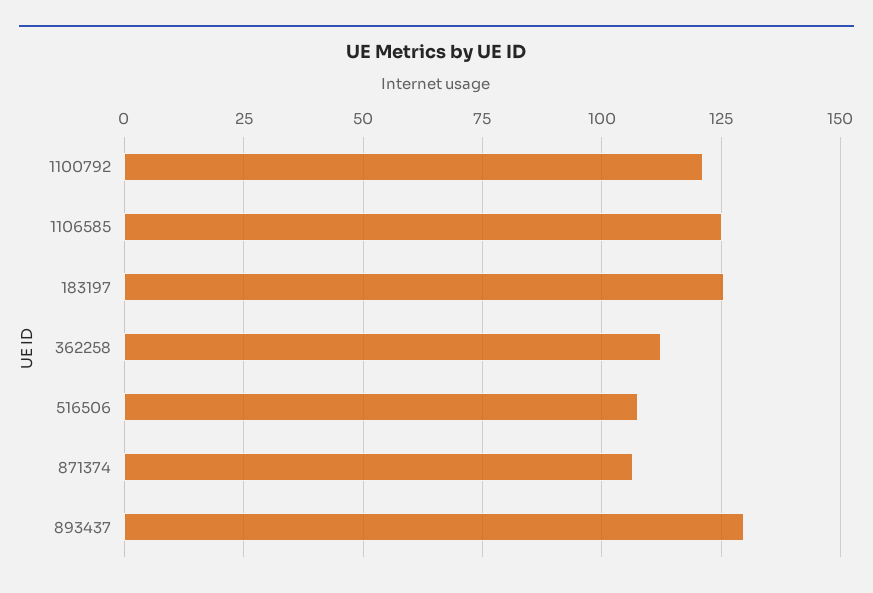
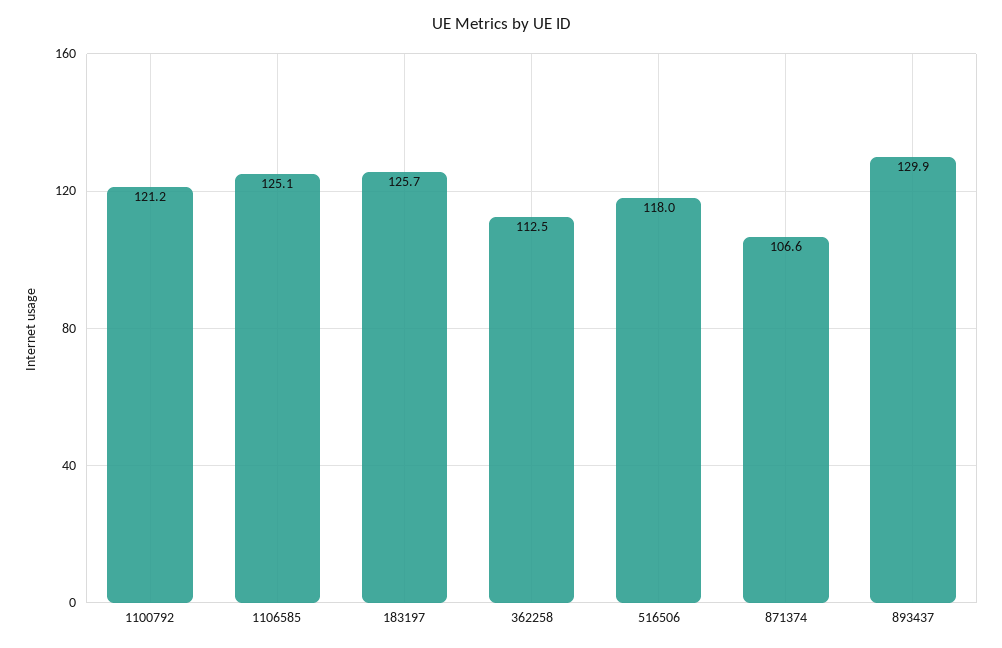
  {
    "1100792": 121.2,
    "1106585": 125.1,
    "183197": 125.7,
    "362258": 112.5,
-   "516506": 107.5,
+   "516506": 118,
    "871374": 106.6,
    "893437": 129.9
  }

